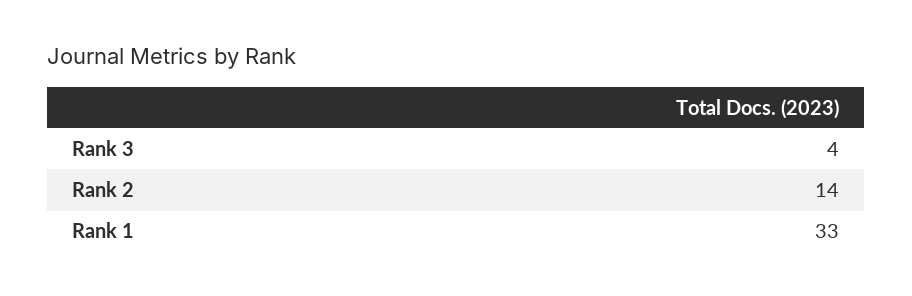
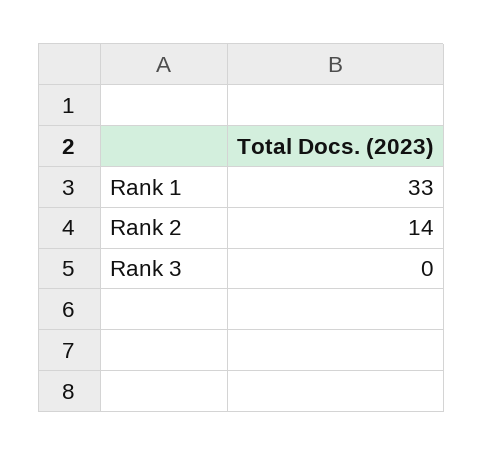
  {
-   "Rank 3": 4,
+   "Rank 3": 0,
    "Rank 2": 14,
    "Rank 1": 33
  }

